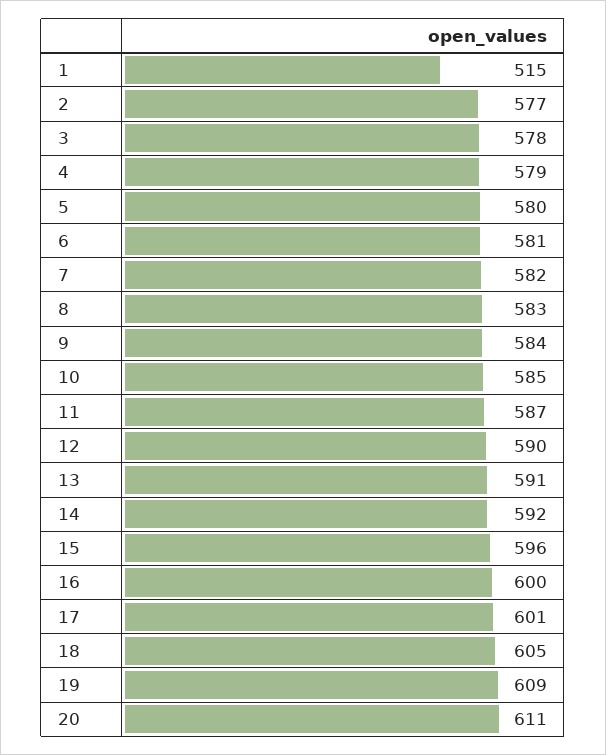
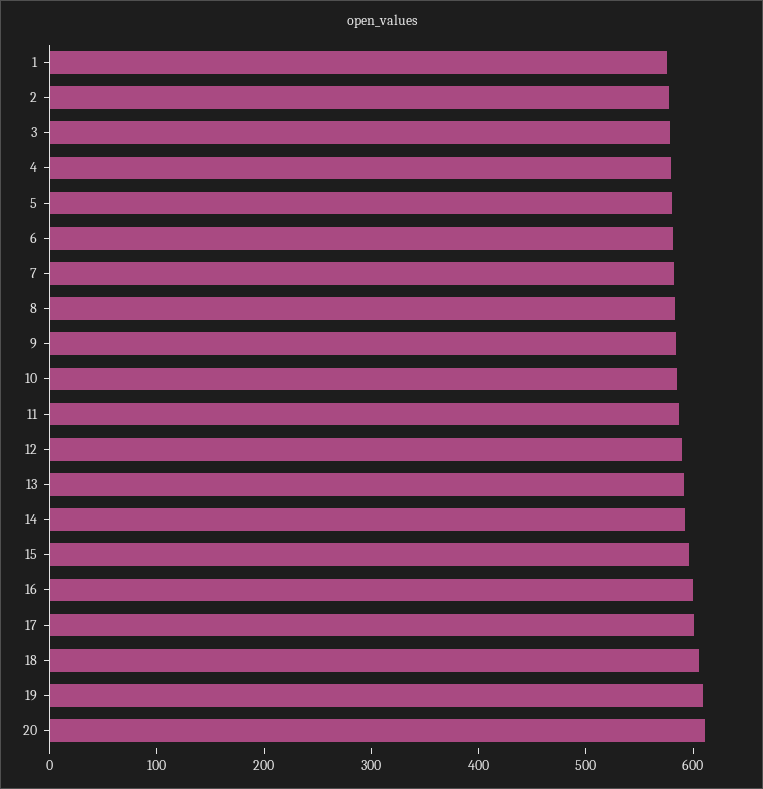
  {
-   "1": 515,
+   "1": 580,
    "2": 577,
    "3": 578,
    "4": 579,
    "5": 580,
    "6": 581,
    "7": 582,
    "8": 583,
    "9": 584,
    "10": 585,
    "11": 587,
    "12": 590,
    "13": 591,
    "14": 592,
    "15": 596,
    "16": 600,
    "17": 601,
    "18": 605,
    "19": 609,
    "20": 611
  }

